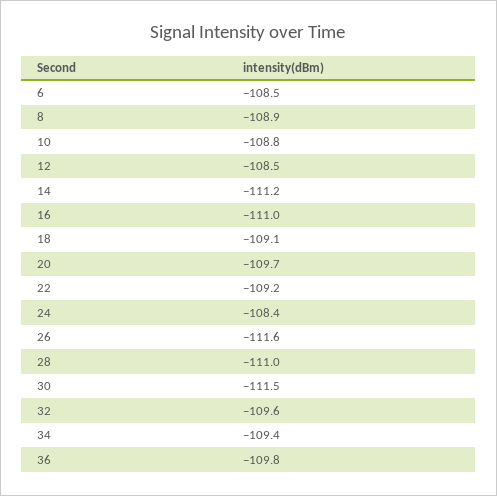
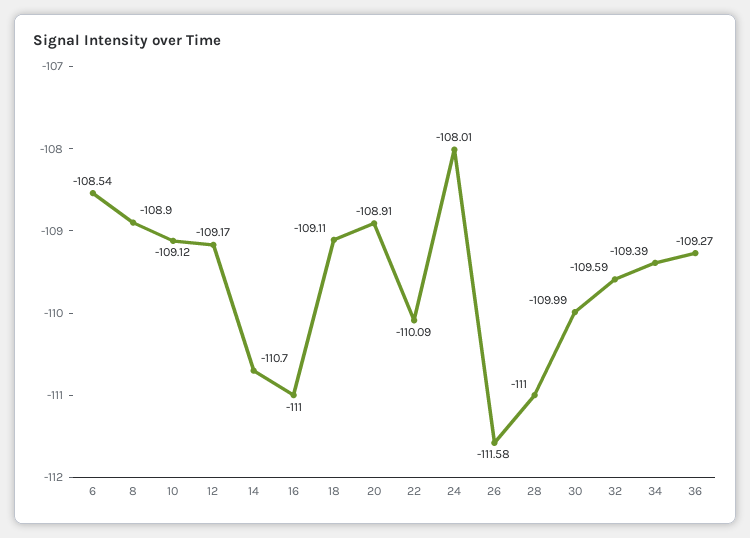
  {
    "6": -108.54,
    "8": -108.9,
-   "10": -108.8,
+   "10": -109.12,
-   "12": -108.5,
+   "12": -109.17,
-   "14": -111.2,
+   "14": -110.7,
    "16": -111,
    "18": -109.11,
-   "20": -109.7,
+   "20": -108.91,
-   "22": -109.2,
+   "22": -110.09,
-   "24": -108.4,
+   "24": -108.01,
    "26": -111.58,
    "28": -111,
-   "30": -111.5,
+   "30": -109.99,
    "32": -109.59,
    "34": -109.39,
-   "36": -109.8
+   "36": -109.27
  }

